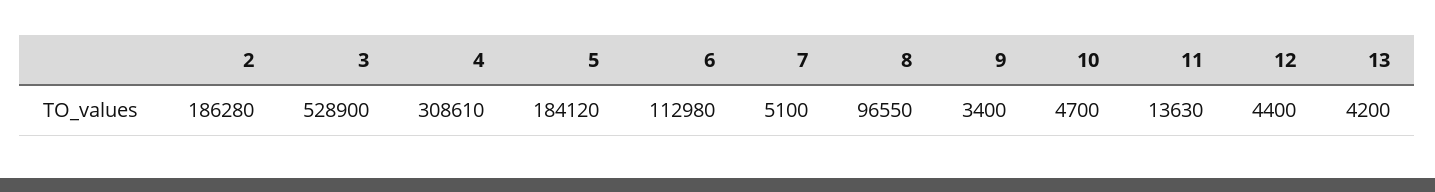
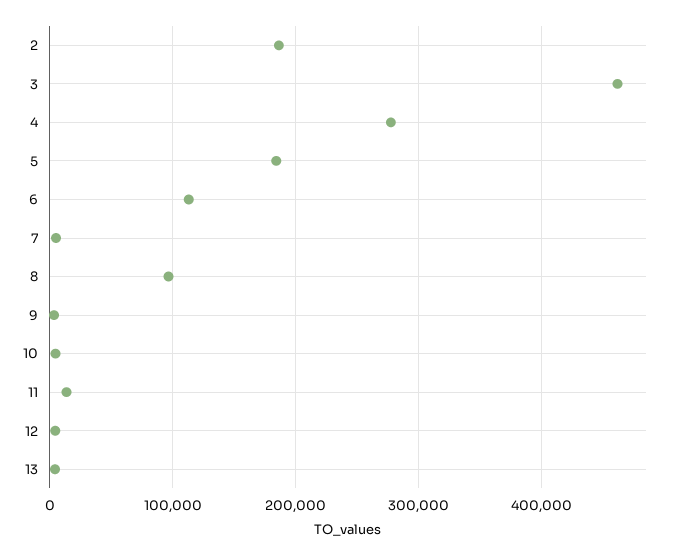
  {
    "2": 186280,
-   "3": 528900,
+   "3": 460000,
-   "4": 308610,
+   "4": 280000,
    "5": 184120,
    "6": 112980,
    "7": 5100,
    "8": 96550,
    "9": 3400,
    "10": 4700,
    "11": 13630,
    "12": 4400,
    "13": 4200
  }

